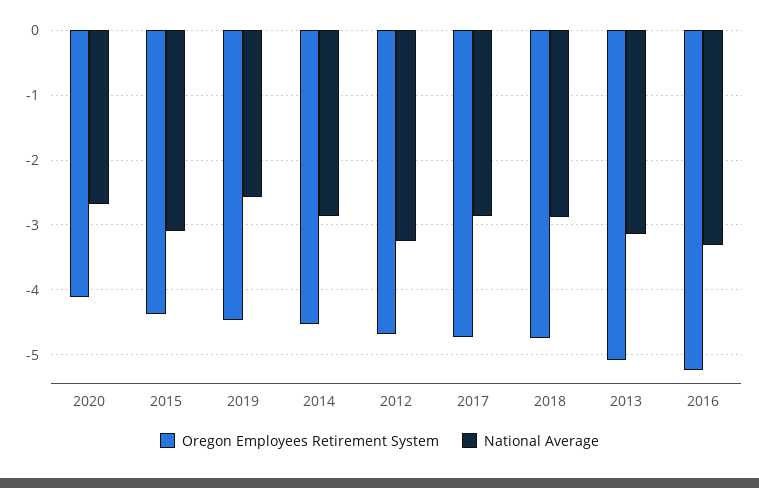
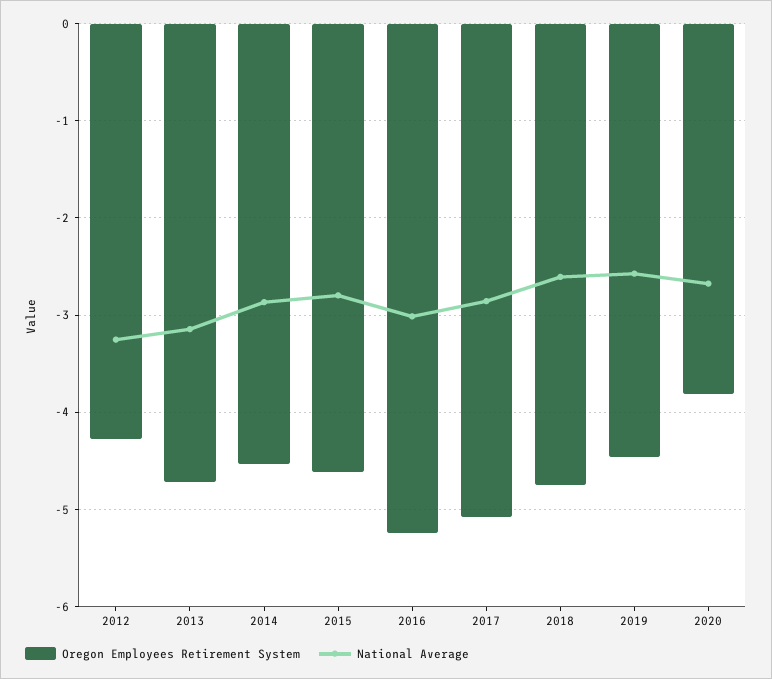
  {
    "Oregon Employees Retirement System": {
-     "2020": -4.1,
+     "2020": -3.8,
-     "2015": -4.4,
+     "2015": -4.6,
      "2019": -4.5,
      "2014": -4.5,
-     "2012": -4.7,
+     "2012": -4.3,
-     "2017": -4.7,
+     "2017": -5.1,
      "2018": -4.7,
-     "2013": -5.1,
+     "2013": -4.7,
      "2016": -5.2
    },
    "National Average": {
      "2020": -2.7,
-     "2015": -3.1,
+     "2015": -2.8,
      "2019": -2.6,
      "2014": -2.9,
      "2012": -3.3,
      "2017": -2.9,
-     "2018": -2.9,
+     "2018": -2.6,
      "2013": -3.1,
-     "2016": -3.3
+     "2016": -3
    }
  }

